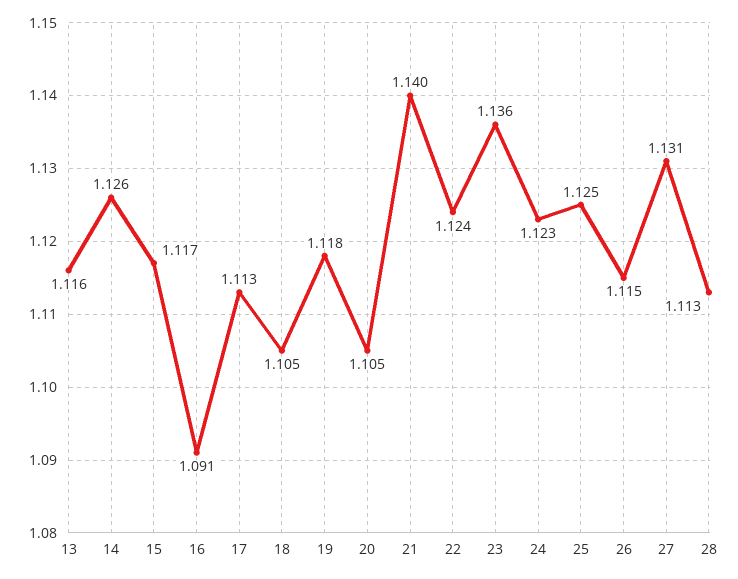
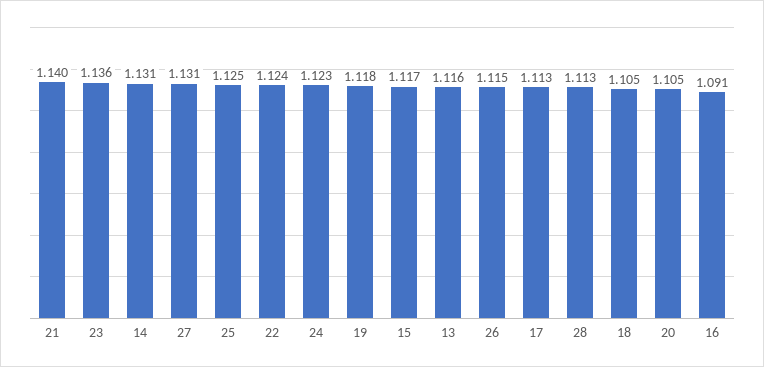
  {
    "13": 1.116,
-   "14": 1.126,
+   "14": 1.131,
    "15": 1.117,
    "16": 1.091,
    "17": 1.113,
    "18": 1.105,
    "19": 1.118,
    "20": 1.105,
    "21": 1.14,
    "22": 1.124,
    "23": 1.136,
    "24": 1.123,
    "25": 1.125,
    "26": 1.115,
    "27": 1.131,
    "28": 1.113
  }

